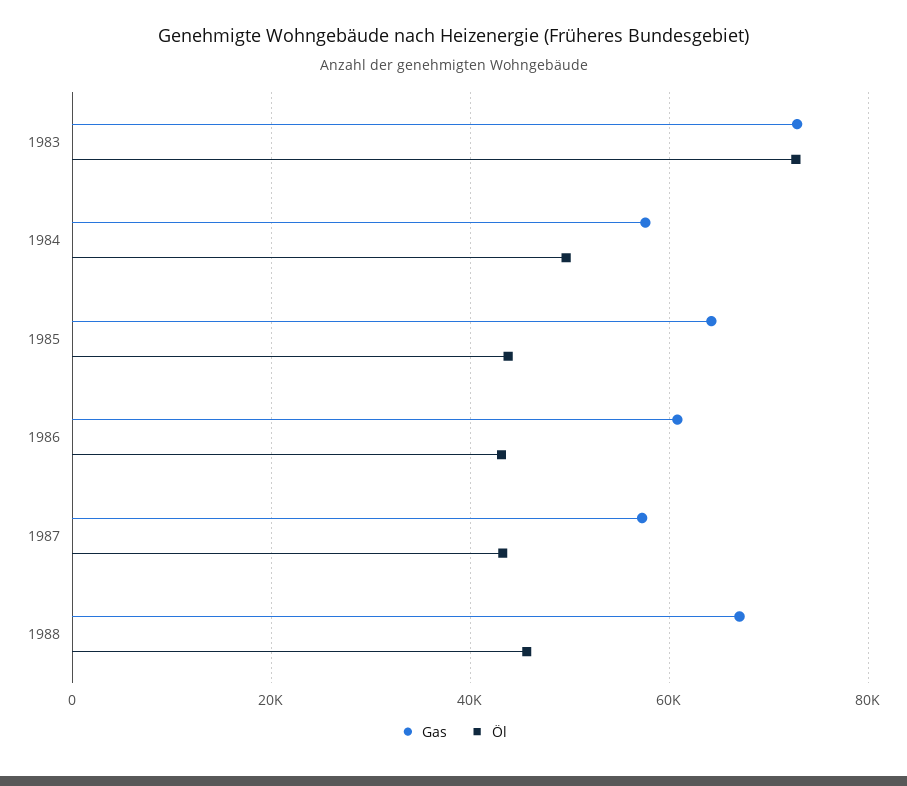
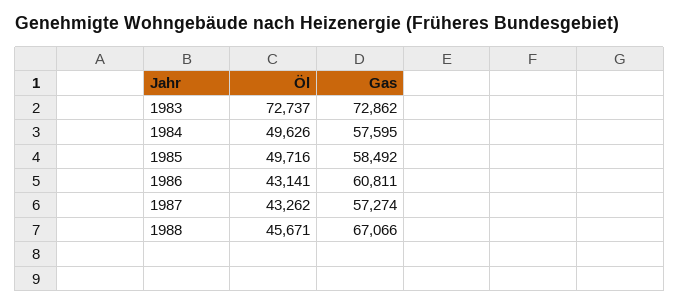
  {
    "Gas": {
      "1983": 72862,
      "1984": 57595,
-     "1985": 64000,
+     "1985": 58492,
      "1986": 60811,
      "1987": 57274,
      "1988": 67066
    },
    "Öl": {
      "1983": 72737,
      "1984": 49626,
-     "1985": 44000,
+     "1985": 49716,
      "1986": 43141,
      "1987": 43262,
      "1988": 45671
    }
  }

